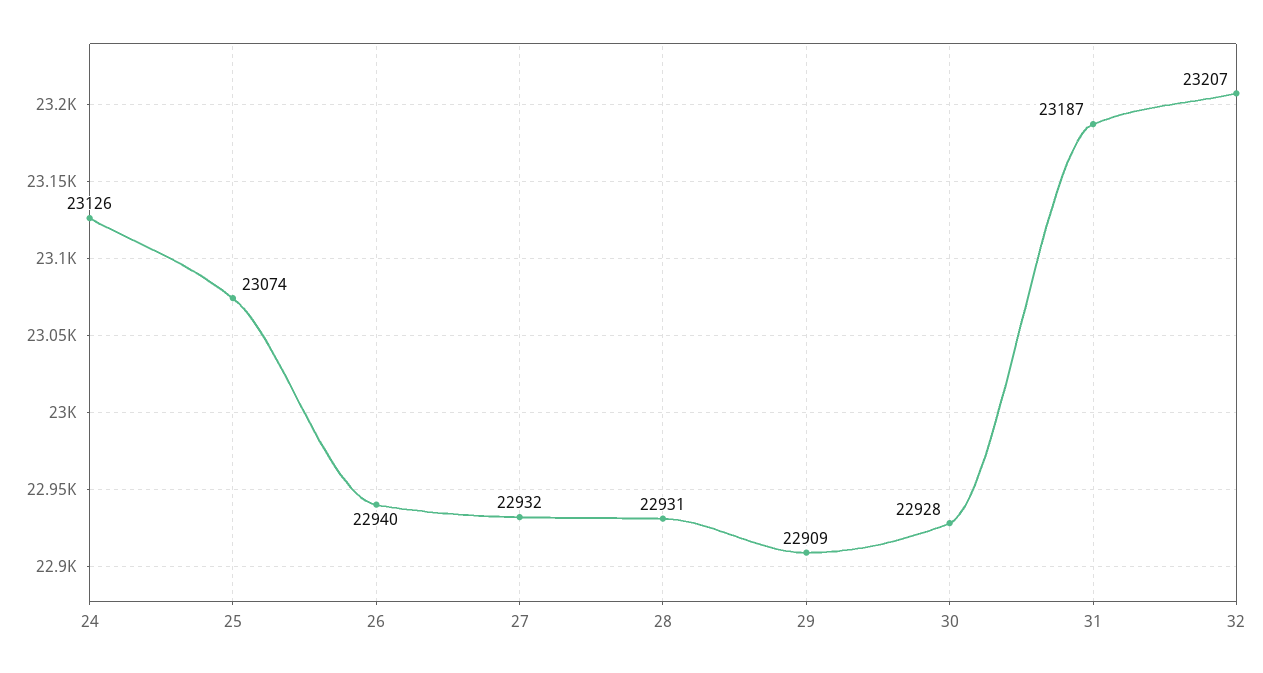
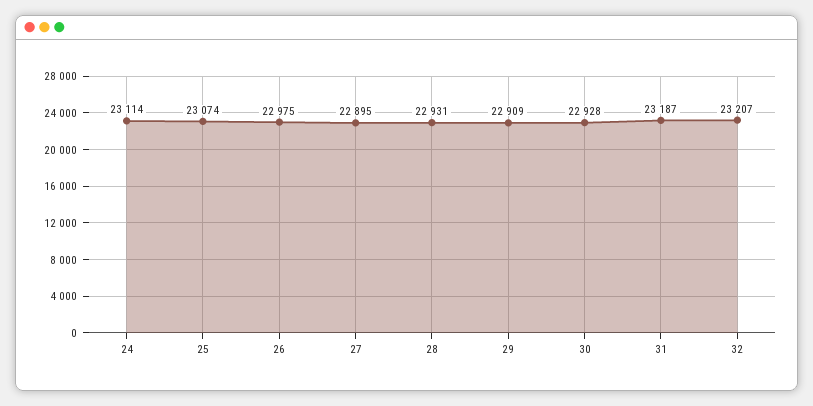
  {
-   "24": 23126,
+   "24": 23114,
    "25": 23074,
-   "26": 22940,
+   "26": 22975,
-   "27": 22932,
+   "27": 22895,
    "28": 22931,
    "29": 22909,
    "30": 22928,
    "31": 23187,
    "32": 23207
  }

